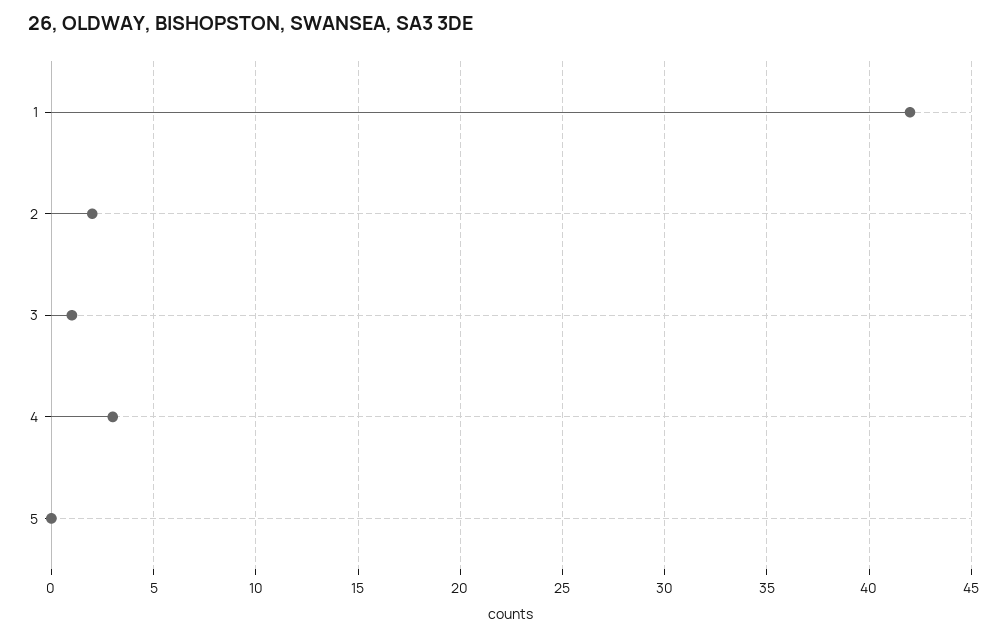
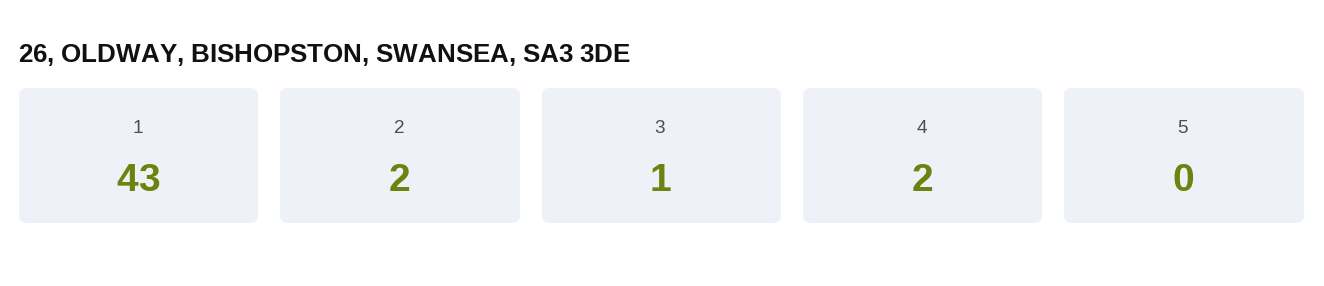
  {
-   "1": 42,
+   "1": 43,
    "2": 2,
    "3": 1,
-   "4": 3,
+   "4": 2,
    "5": 0
  }

